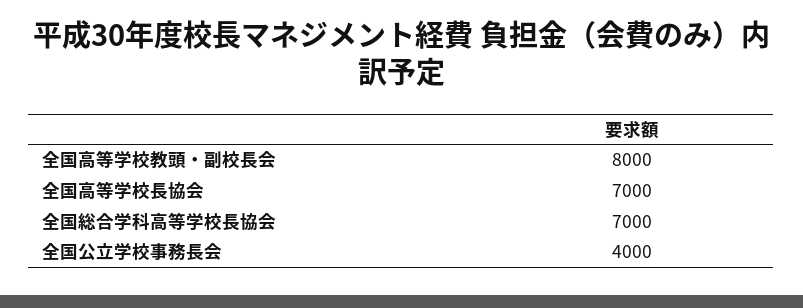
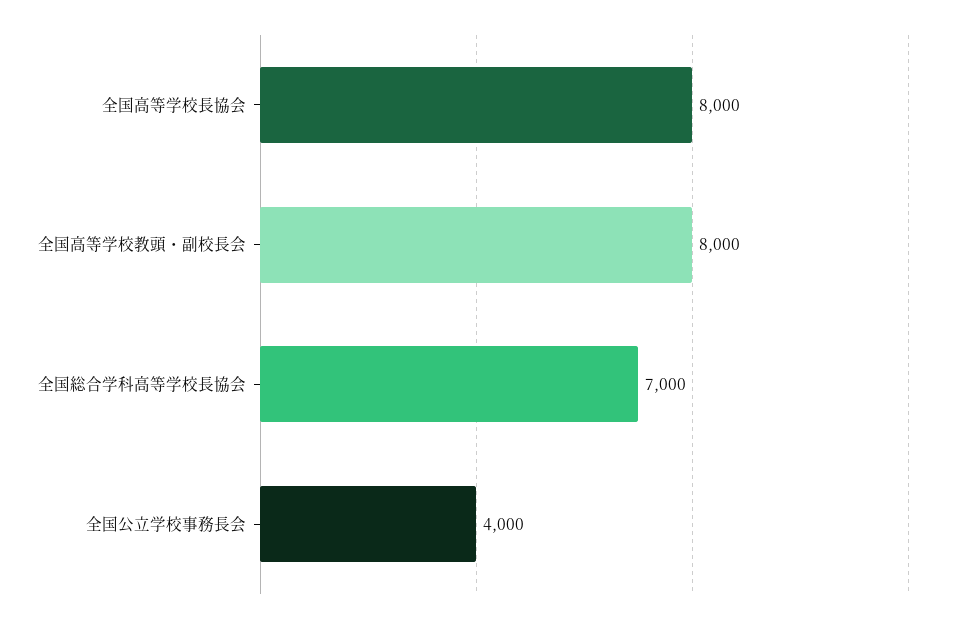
  {
    "全国高等学校教頭・副校長会": 8000,
-   "全国高等学校長協会": 7000,
+   "全国高等学校長協会": 8000,
    "全国総合学科高等学校長協会": 7000,
    "全国公立学校事務長会": 4000
  }

